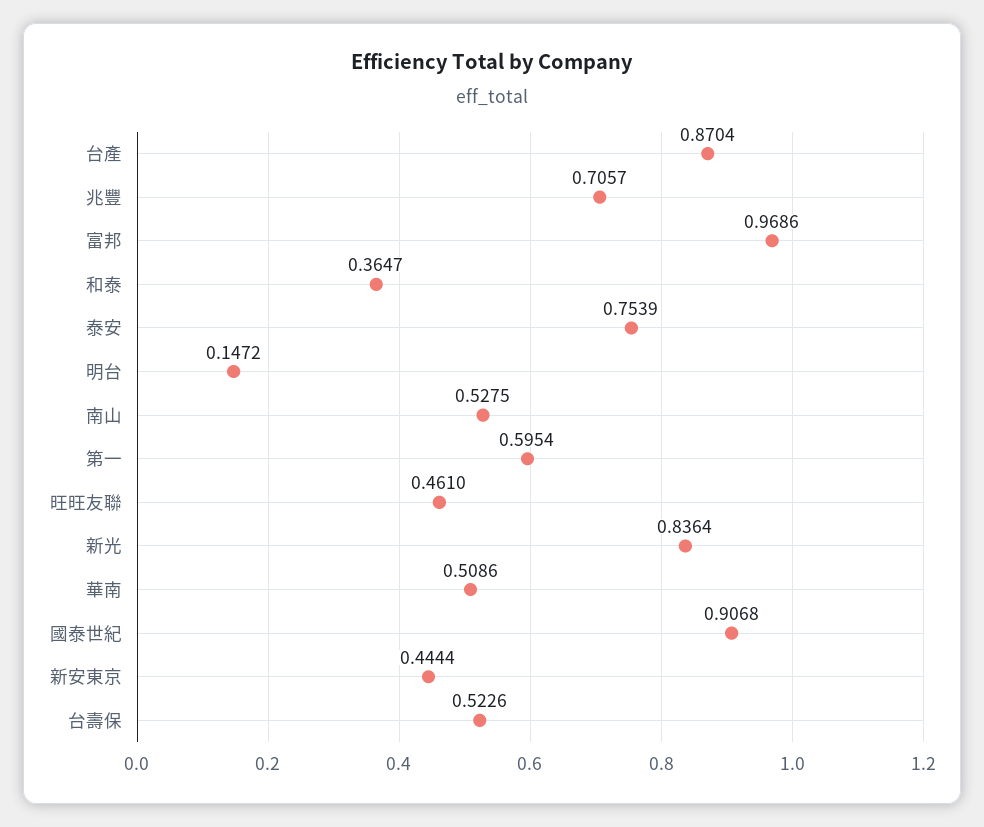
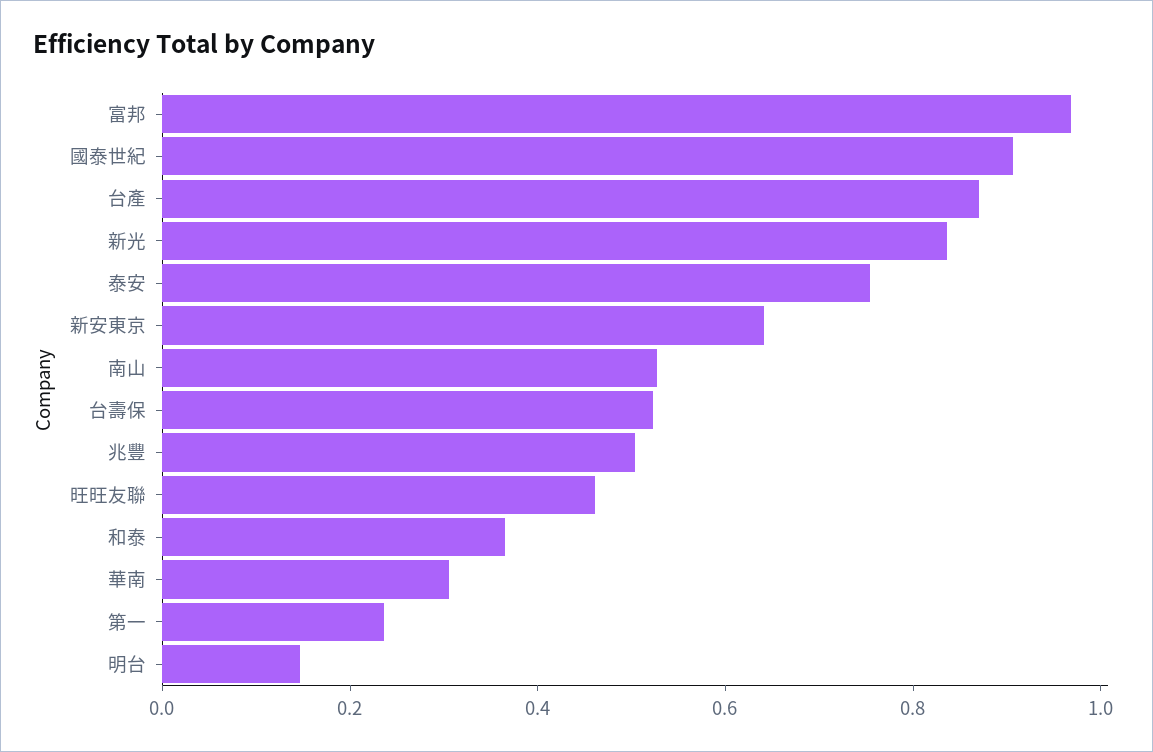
  {
    "台產": 0.8704,
-   "兆豐": 0.7057,
+   "兆豐": 0.5,
    "富邦": 0.9686,
    "和泰": 0.3647,
    "泰安": 0.7539,
    "明台": 0.1472,
    "南山": 0.5275,
-   "第一": 0.5954,
+   "第一": 0.25,
    "旺旺友聯": 0.461,
    "新光": 0.8364,
-   "華南": 0.5086,
+   "華南": 0.3,
    "國泰世紀": 0.9068,
-   "新安東京": 0.4444,
+   "新安東京": 0.65,
    "台壽保": 0.5226
  }

